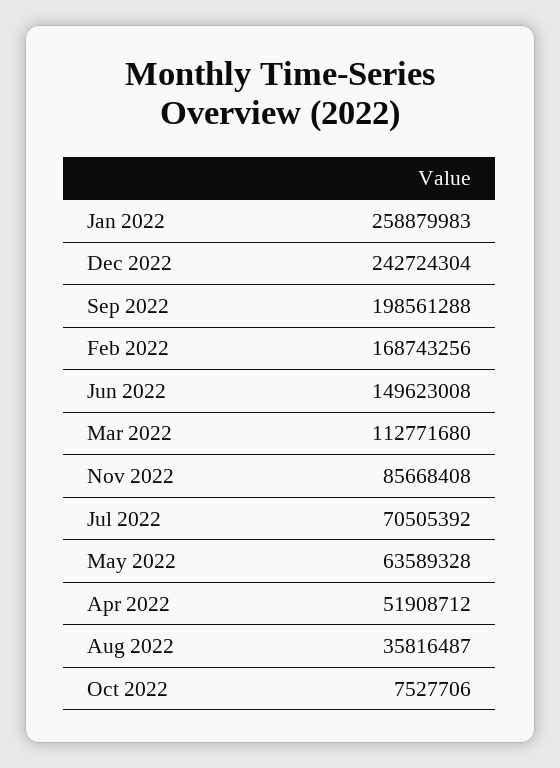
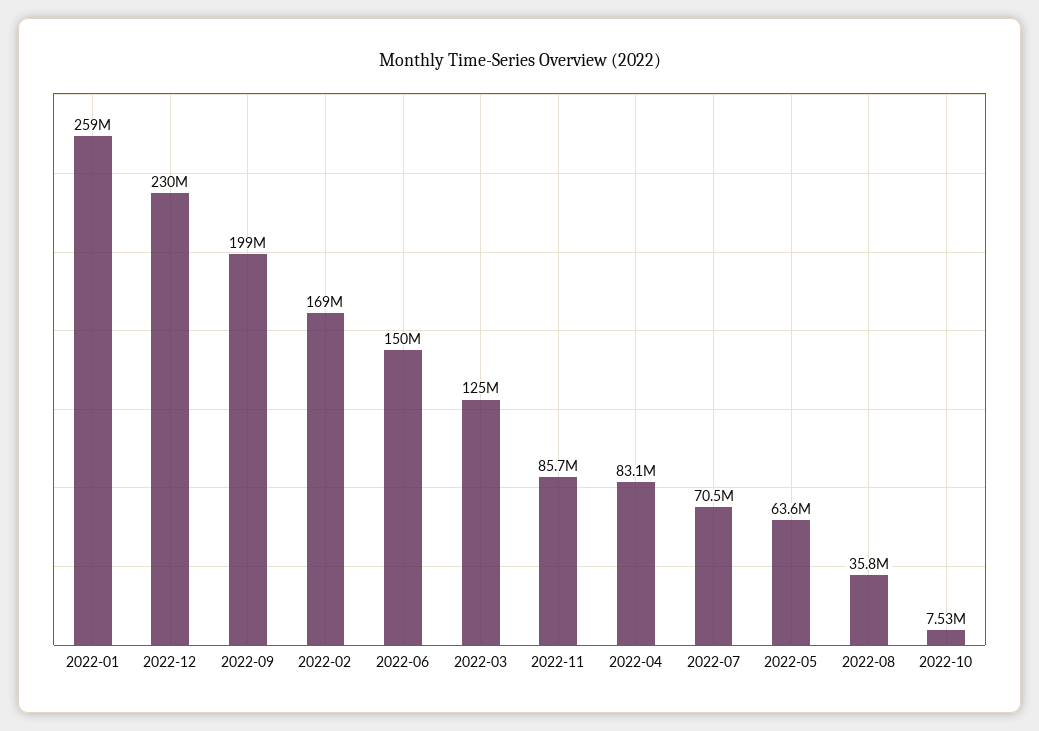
  {
    "Jan 2022": 258879983,
-   "Dec 2022": 242724304,
+   "Dec 2022": 230000000,
    "Sep 2022": 198561288,
    "Feb 2022": 168743256,
    "Jun 2022": 149623008,
-   "Mar 2022": 112771680,
+   "Mar 2022": 125000000,
    "Nov 2022": 85668408,
    "Jul 2022": 70505392,
    "May 2022": 63589328,
-   "Apr 2022": 51908712,
+   "Apr 2022": 83100000,
    "Aug 2022": 35816487,
    "Oct 2022": 7527706
  }

